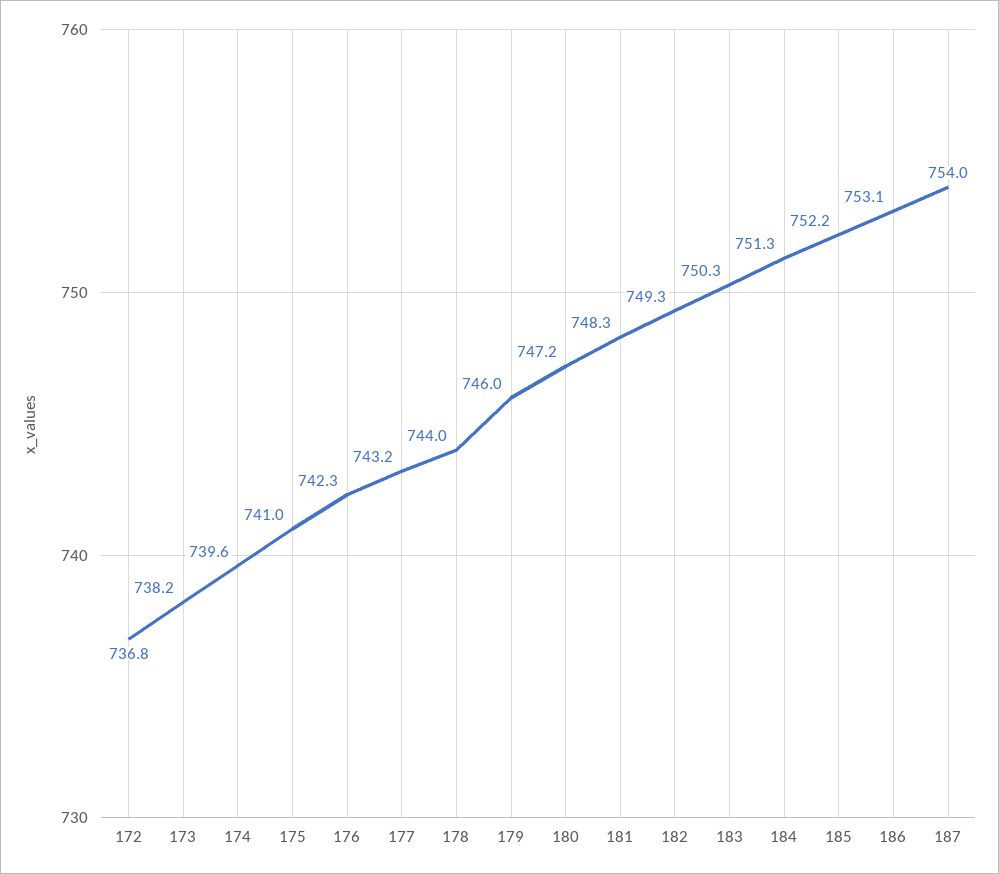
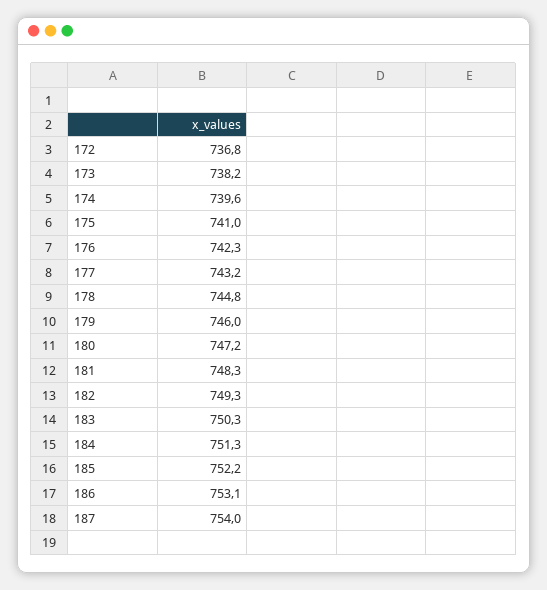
  {
    "172": 736.8,
    "173": 738.2,
    "174": 739.6,
    "175": 741,
    "176": 742.3,
    "177": 743.2,
-   "178": 744,
+   "178": 744.8,
    "179": 746,
    "180": 747.2,
    "181": 748.3,
    "182": 749.3,
    "183": 750.3,
    "184": 751.3,
    "185": 752.2,
    "186": 753.1,
    "187": 754
  }

